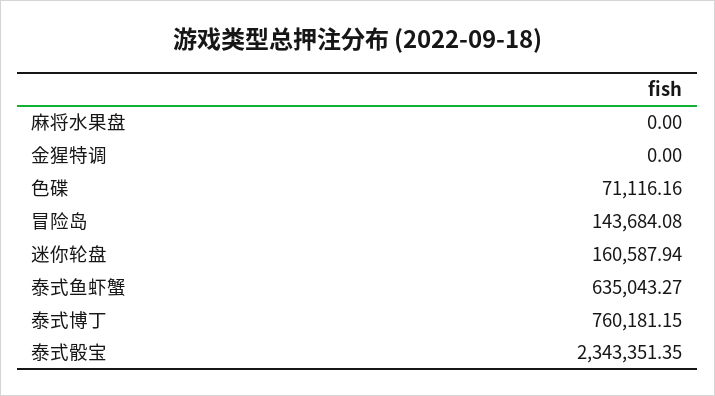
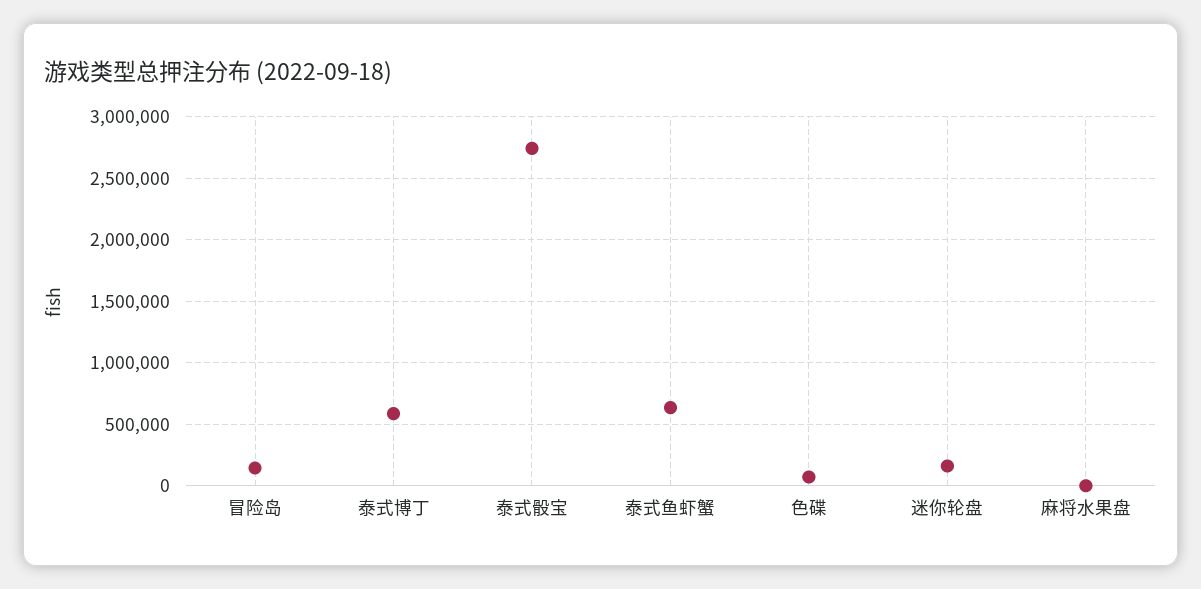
  {
    "麻将水果盘": 0,
-   "金猩特调": 0,
    "色碟": 71116.16,
    "冒险岛": 143684.08,
    "迷你轮盘": 160587.94,
    "泰式鱼虾蟹": 635043.27,
-   "泰式博丁": 760181.15,
+   "泰式博丁": 600000,
-   "泰式骰宝": 2343351.35
+   "泰式骰宝": 2750000
  }

